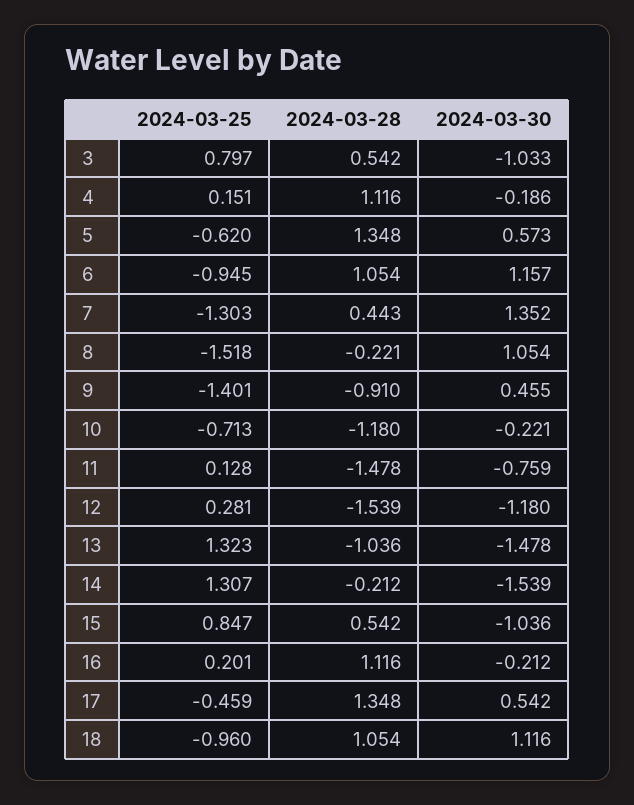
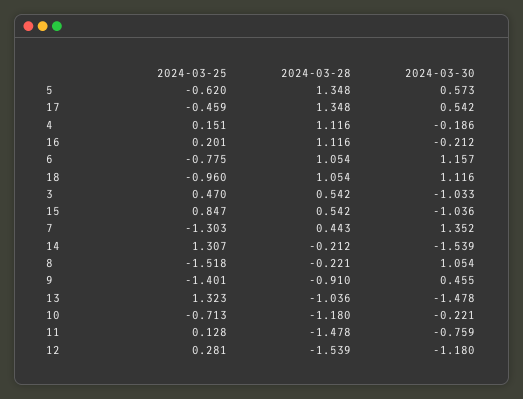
  {
    "2024-03-25": {
-     "3": 0.797,
+     "3": 0.47,
      "4": 0.151,
      "5": -0.62,
-     "6": -0.945,
+     "6": -0.775,
      "7": -1.303,
      "8": -1.518,
      "9": -1.401,
      "10": -0.713,
      "11": 0.128,
      "12": 0.281,
      "13": 1.323,
      "14": 1.307,
      "15": 0.847,
      "16": 0.201,
      "17": -0.459,
      "18": -0.96
    },
    "2024-03-28": {
      "3": 0.542,
      "4": 1.116,
      "5": 1.348,
      "6": 1.054,
      "7": 0.443,
      "8": -0.221,
      "9": -0.91,
      "10": -1.18,
      "11": -1.478,
      "12": -1.539,
      "13": -1.036,
      "14": -0.212,
      "15": 0.542,
      "16": 1.116,
      "17": 1.348,
      "18": 1.054
    },
    "2024-03-30": {
      "3": -1.033,
      "4": -0.186,
      "5": 0.573,
      "6": 1.157,
      "7": 1.352,
      "8": 1.054,
      "9": 0.455,
      "10": -0.221,
      "11": -0.759,
      "12": -1.18,
      "13": -1.478,
      "14": -1.539,
      "15": -1.036,
      "16": -0.212,
      "17": 0.542,
      "18": 1.116
    }
  }

